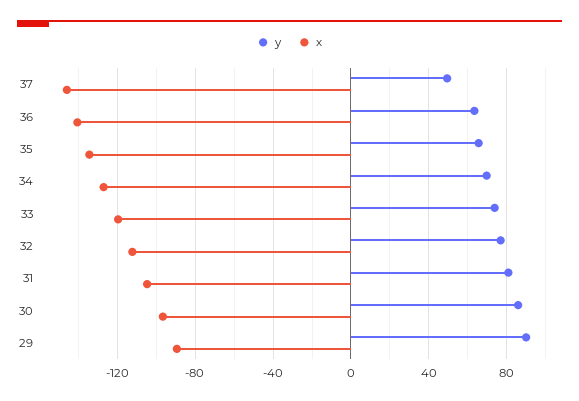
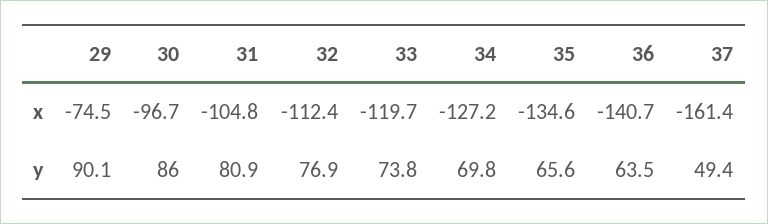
  {
    "y": {
      "37": 49.4,
      "36": 63.5,
      "35": 65.6,
      "34": 69.8,
      "33": 73.8,
      "32": 76.9,
      "31": 80.9,
      "30": 86,
      "29": 90.1
    },
    "x": {
-     "37": -145,
+     "37": -161.4,
      "36": -140.7,
      "35": -134.6,
      "34": -127.2,
      "33": -119.7,
      "32": -112.4,
      "31": -104.8,
      "30": -96.7,
-     "29": -90
+     "29": -74.5
    }
  }

